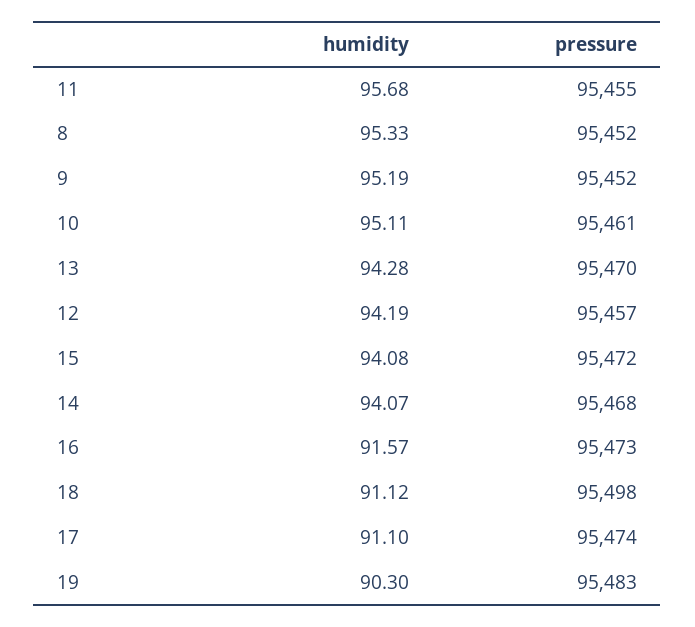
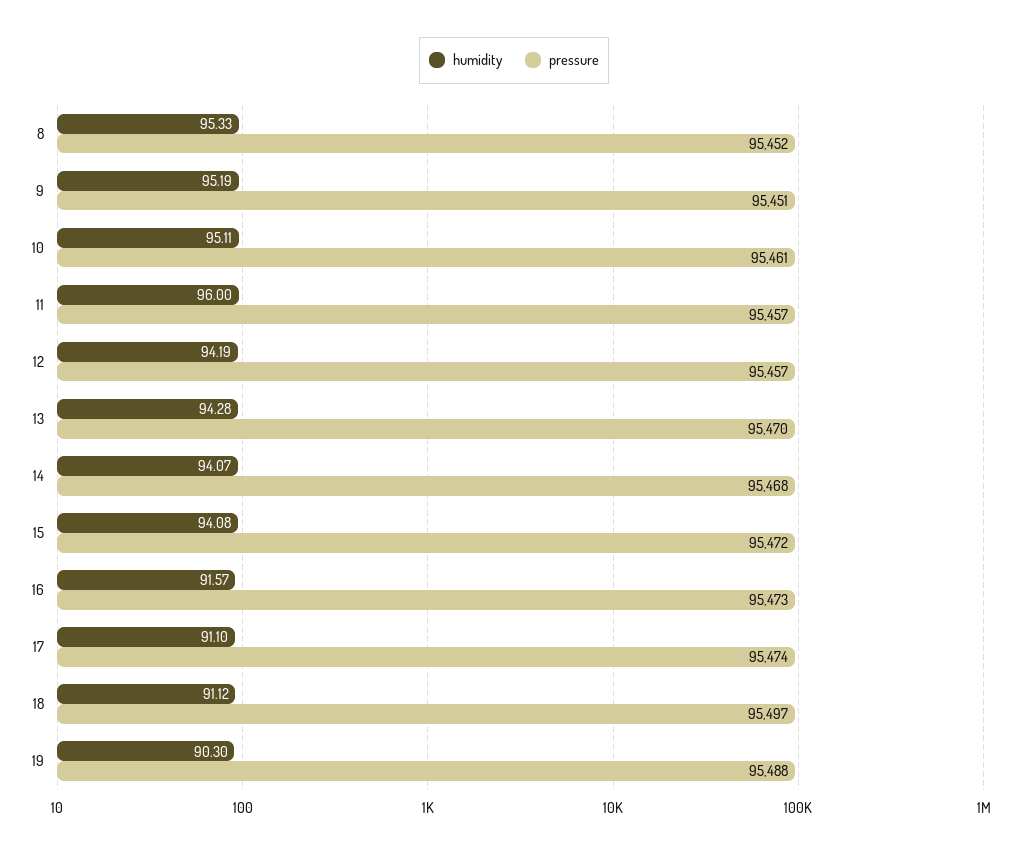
  {
    "humidity": {
-     "11": 95.68,
+     "11": 96,
      "8": 95.33,
      "9": 95.19,
      "10": 95.11,
      "13": 94.28,
      "12": 94.19,
      "15": 94.08,
      "14": 94.07,
      "16": 91.57,
      "18": 91.12,
      "17": 91.1,
      "19": 90.3
    },
    "pressure": {
-     "11": 95455,
+     "11": 95457,
      "8": 95452,
-     "9": 95452,
+     "9": 95451,
      "10": 95461,
      "13": 95470,
      "12": 95457,
      "15": 95472,
      "14": 95468,
      "16": 95473,
-     "18": 95498,
+     "18": 95497,
      "17": 95474,
-     "19": 95483
+     "19": 95488
    }
  }

